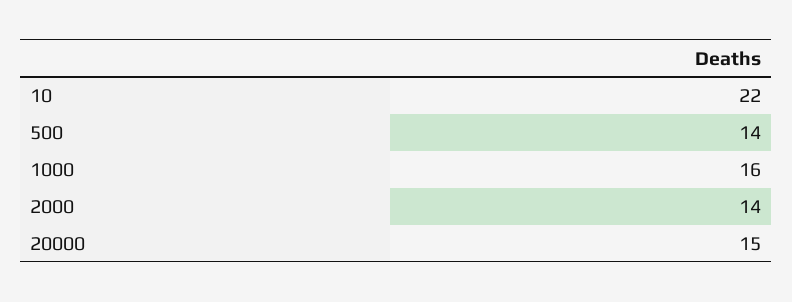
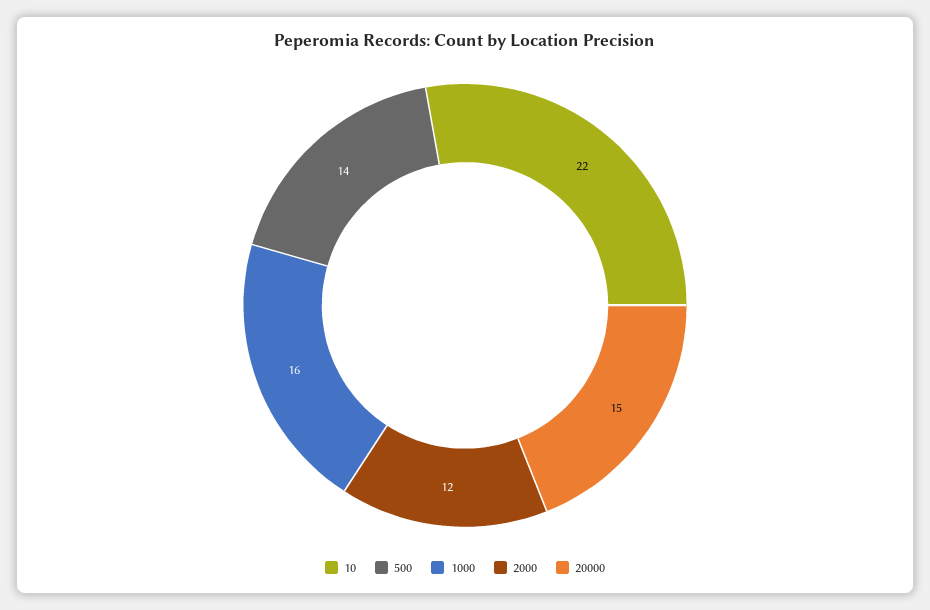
  {
    "10": 22,
    "500": 14,
    "1000": 16,
-   "2000": 14,
+   "2000": 12,
    "20000": 15
  }

